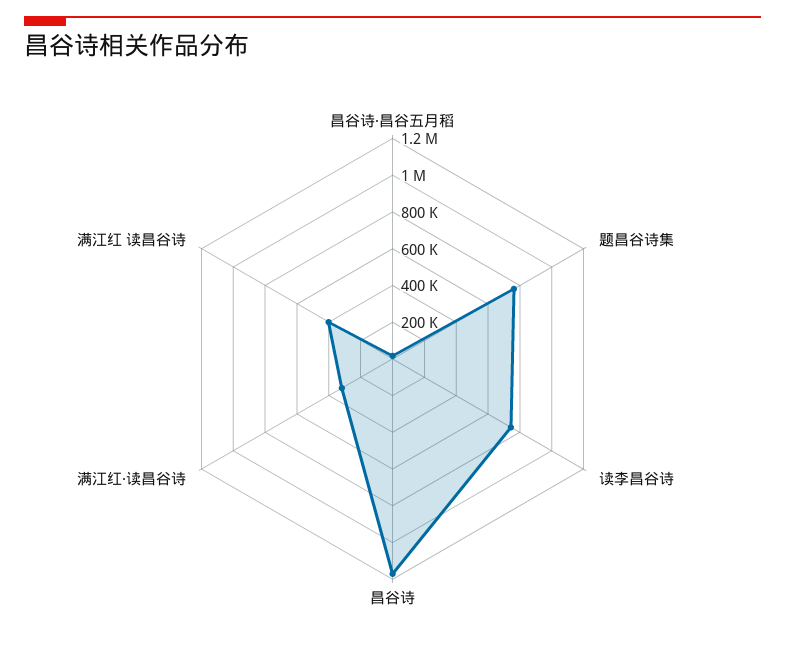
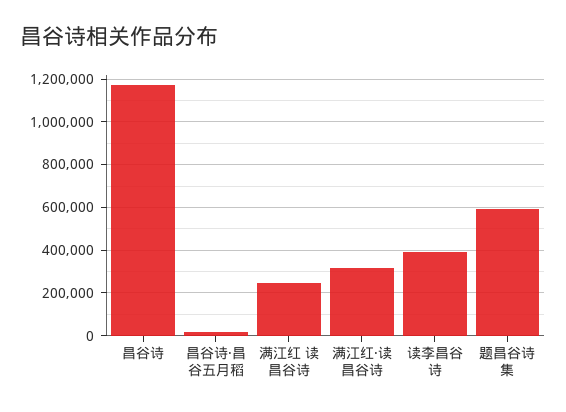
  {
    "昌谷诗·昌谷五月稻": 0,
-   "题昌谷诗集": 750000,
+   "题昌谷诗集": 600000,
-   "读李昌谷诗": 750000,
+   "读李昌谷诗": 400000,
    "昌谷诗": 1150000,
    "满江红·读昌谷诗": 300000,
-   "满江红 读昌谷诗": 400000
+   "满江红 读昌谷诗": 250000
  }

